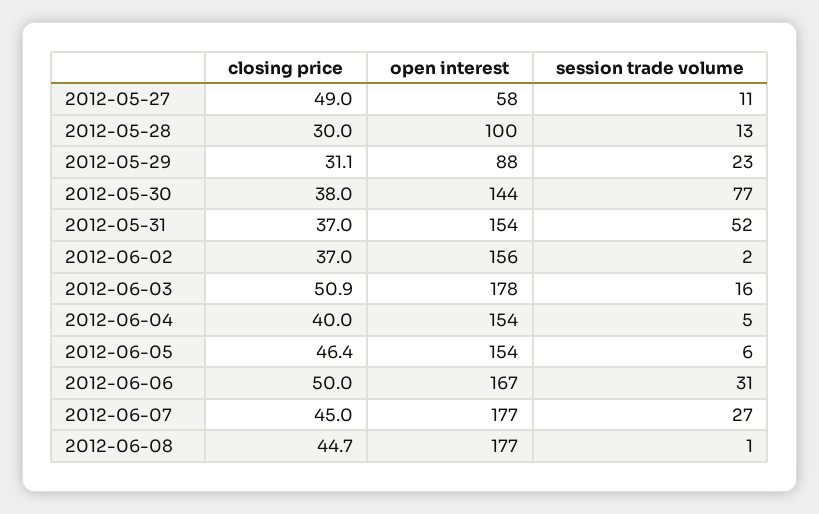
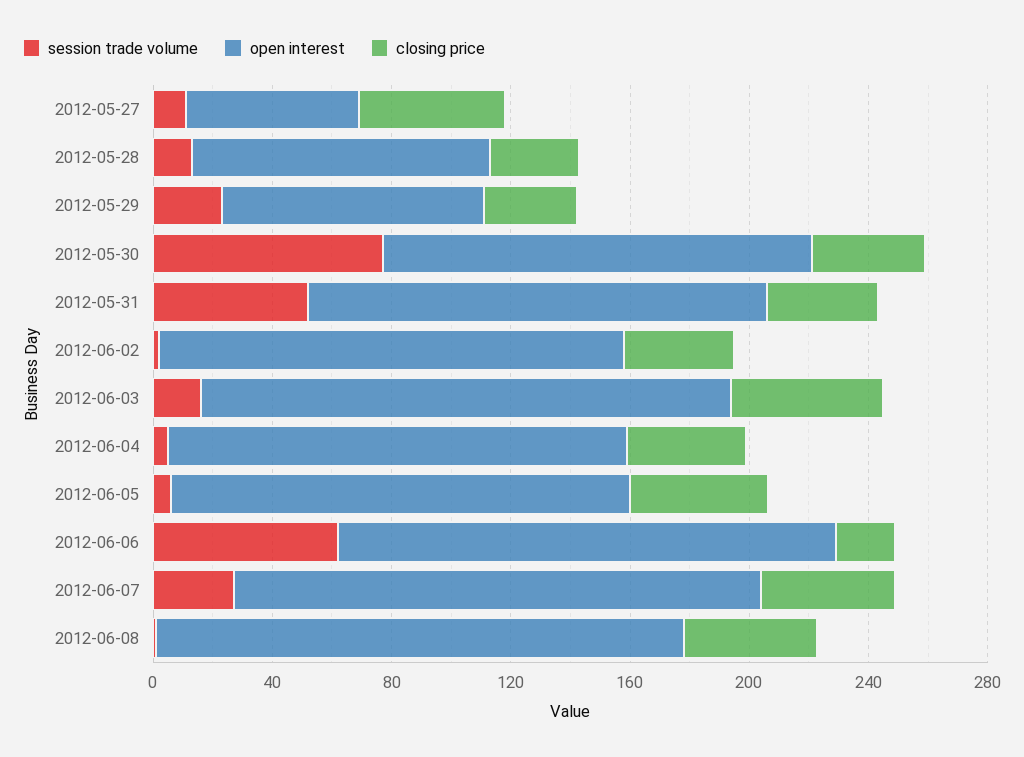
  {
    "closing price": {
      "2012-05-27": 49,
      "2012-05-28": 30,
      "2012-05-29": 31.1,
      "2012-05-30": 38,
      "2012-05-31": 37,
      "2012-06-02": 37,
      "2012-06-03": 50.9,
      "2012-06-04": 40,
      "2012-06-05": 46.4,
-     "2012-06-06": 50,
+     "2012-06-06": 20,
      "2012-06-07": 45,
      "2012-06-08": 44.7
    },
    "open interest": {
      "2012-05-27": 58,
      "2012-05-28": 100,
      "2012-05-29": 88,
      "2012-05-30": 144,
      "2012-05-31": 154,
      "2012-06-02": 156,
      "2012-06-03": 178,
      "2012-06-04": 154,
      "2012-06-05": 154,
      "2012-06-06": 167,
      "2012-06-07": 177,
      "2012-06-08": 177
    },
    "session trade volume": {
      "2012-05-27": 11,
      "2012-05-28": 13,
      "2012-05-29": 23,
      "2012-05-30": 77,
      "2012-05-31": 52,
      "2012-06-02": 2,
      "2012-06-03": 16,
      "2012-06-04": 5,
      "2012-06-05": 6,
-     "2012-06-06": 31,
+     "2012-06-06": 60,
      "2012-06-07": 27,
      "2012-06-08": 1
    }
  }

